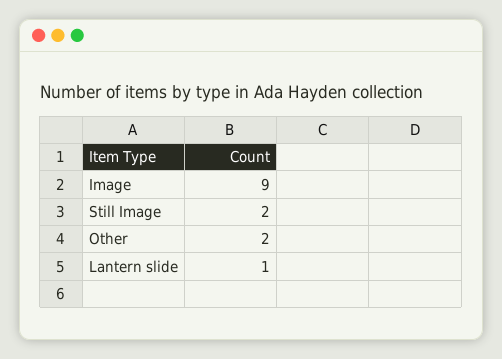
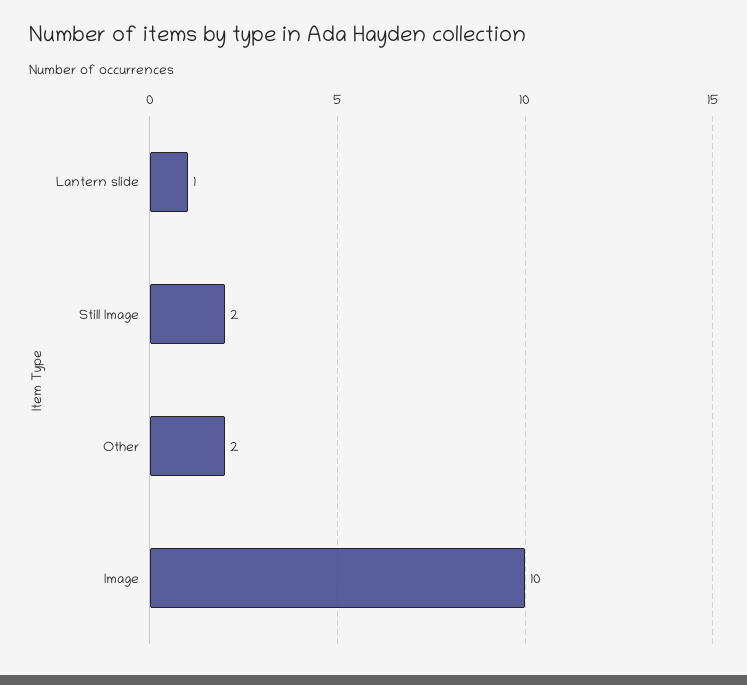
  {
-   "Image": 9,
+   "Image": 10,
    "Still Image": 2,
    "Other": 2,
    "Lantern slide": 1
  }

